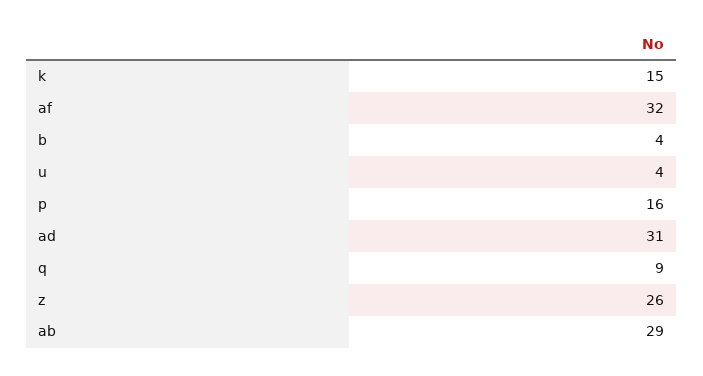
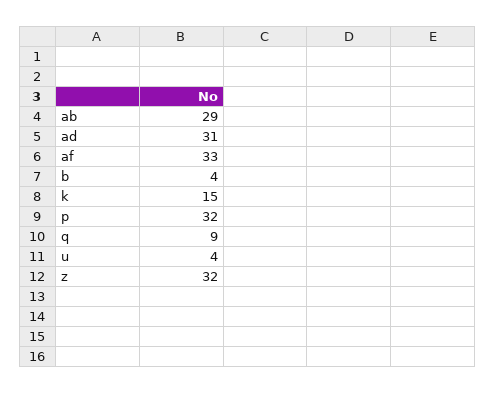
  {
    "k": 15,
-   "af": 32,
+   "af": 33,
    "b": 4,
    "u": 4,
-   "p": 16,
+   "p": 32,
    "ad": 31,
    "q": 9,
-   "z": 26,
+   "z": 32,
    "ab": 29
  }

